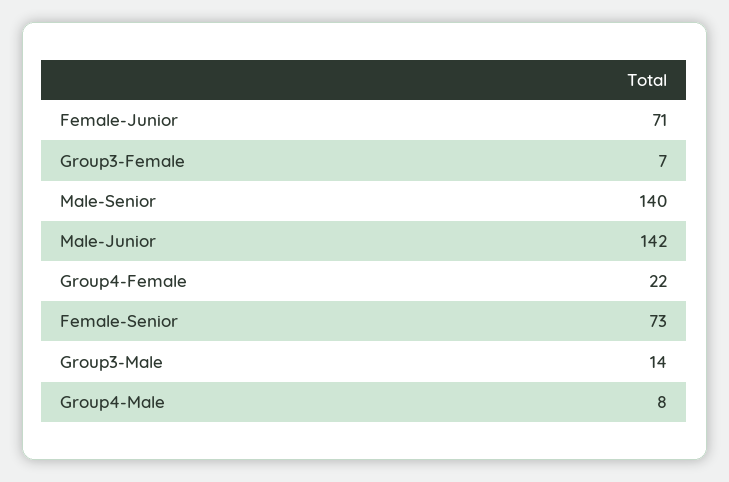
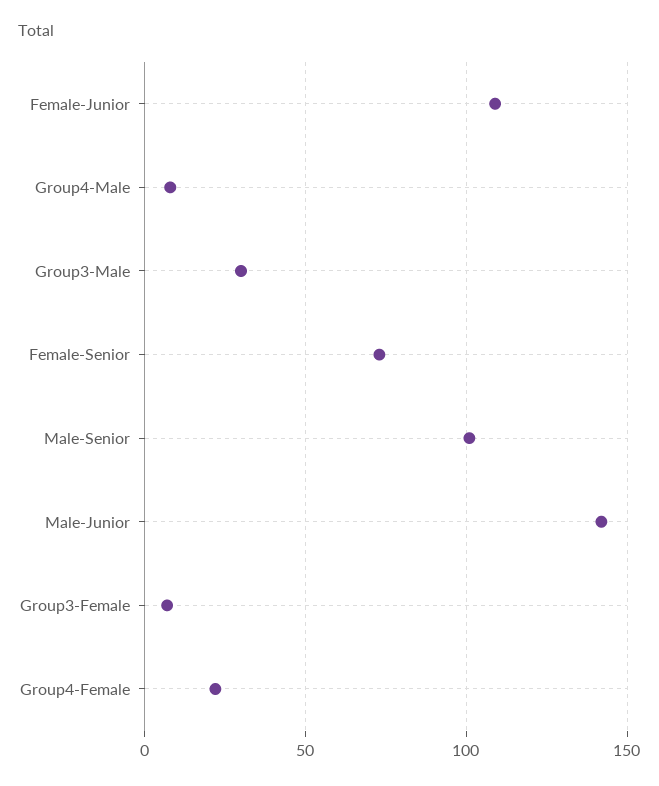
  {
-   "Female-Junior": 71,
+   "Female-Junior": 110,
    "Group3-Female": 7,
-   "Male-Senior": 140,
+   "Male-Senior": 100,
    "Male-Junior": 142,
    "Group4-Female": 22,
    "Female-Senior": 73,
-   "Group3-Male": 14,
+   "Group3-Male": 30,
    "Group4-Male": 8
  }

